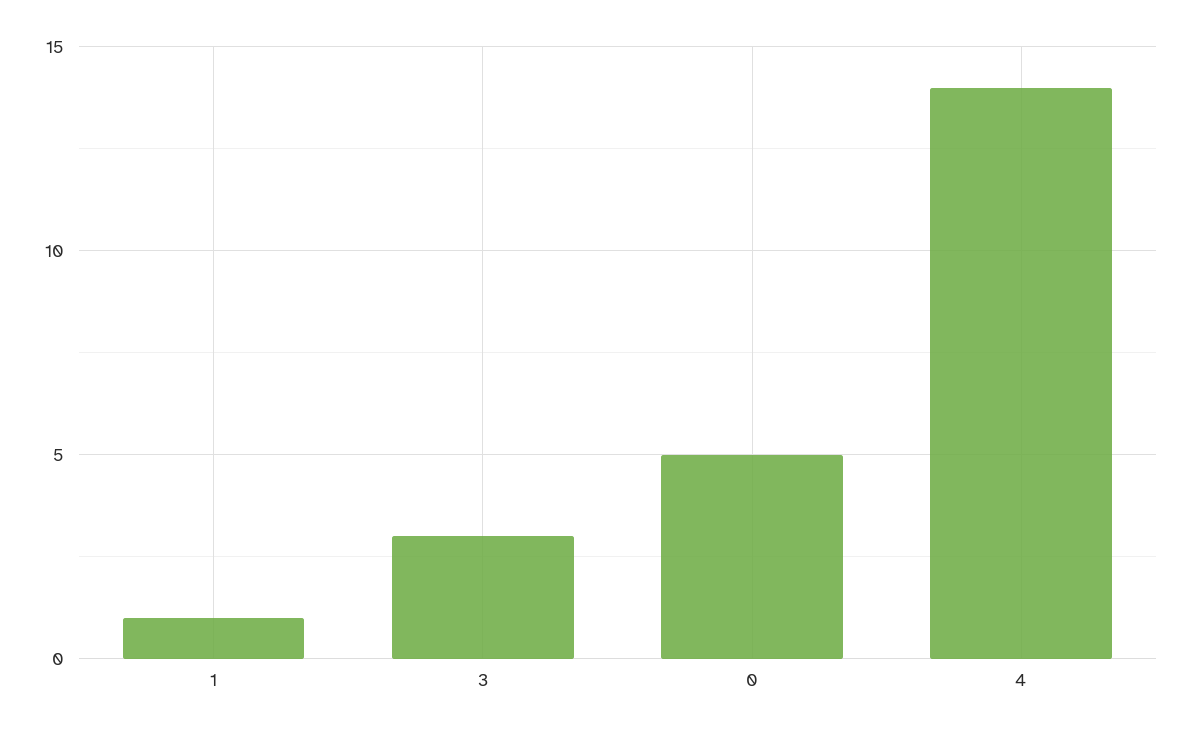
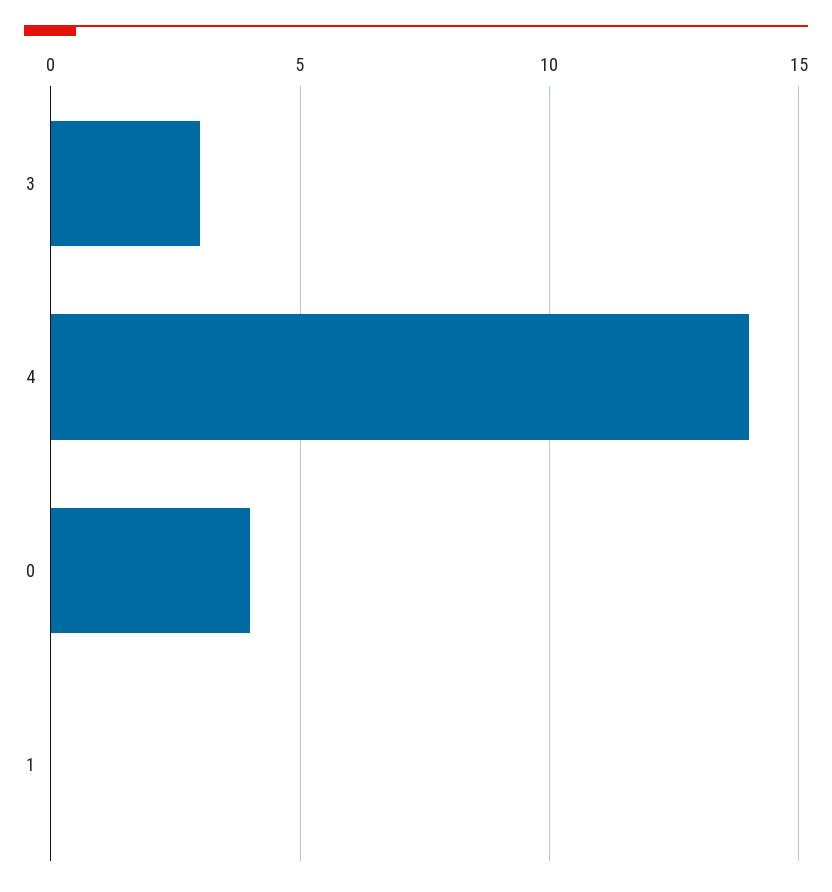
  {
-   "1": 1,
+   "1": 0,
    "3": 3,
-   "0": 5,
+   "0": 4,
    "4": 14
  }

